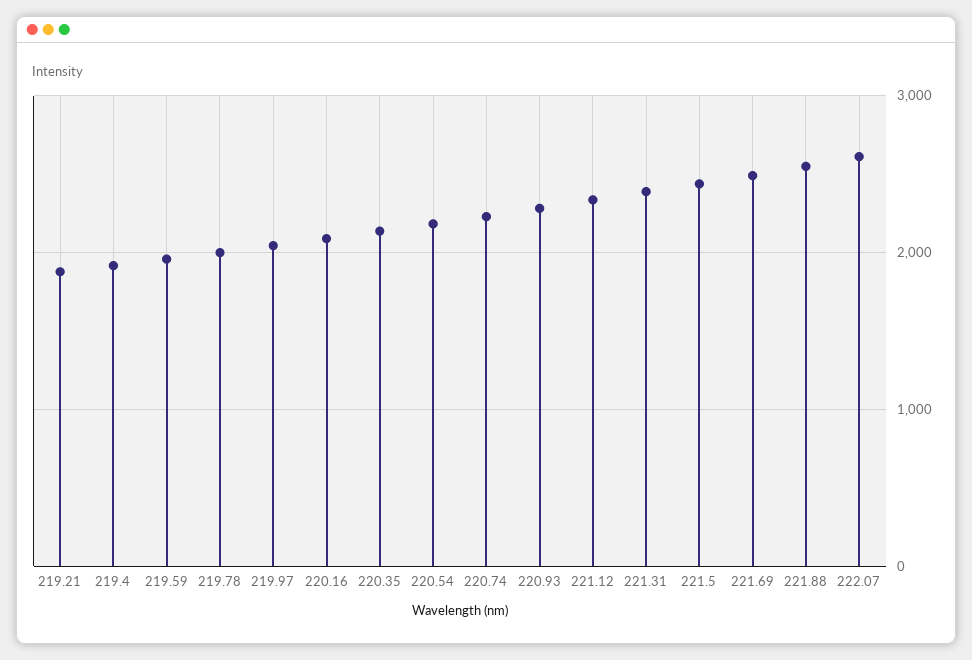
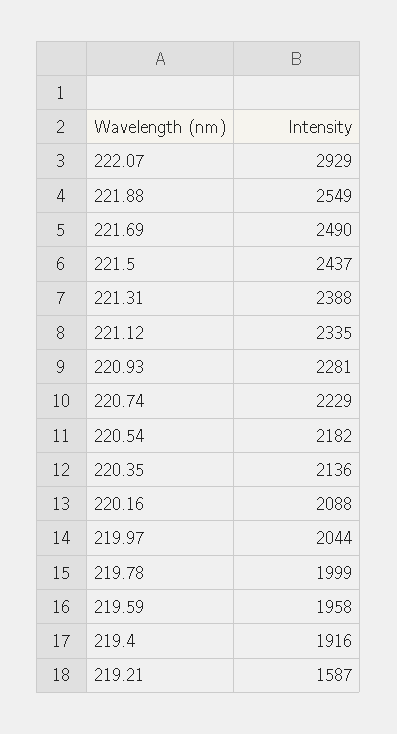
  {
-   "219.21": 1900,
+   "219.21": 1587,
    "219.4": 1916,
    "219.59": 1958,
    "219.78": 1999,
    "219.97": 2044,
    "220.16": 2088,
    "220.35": 2136,
    "220.54": 2182,
    "220.74": 2229,
    "220.93": 2281,
    "221.12": 2335,
    "221.31": 2388,
    "221.5": 2437,
    "221.69": 2490,
    "221.88": 2549,
-   "222.07": 2600
+   "222.07": 2929
  }

